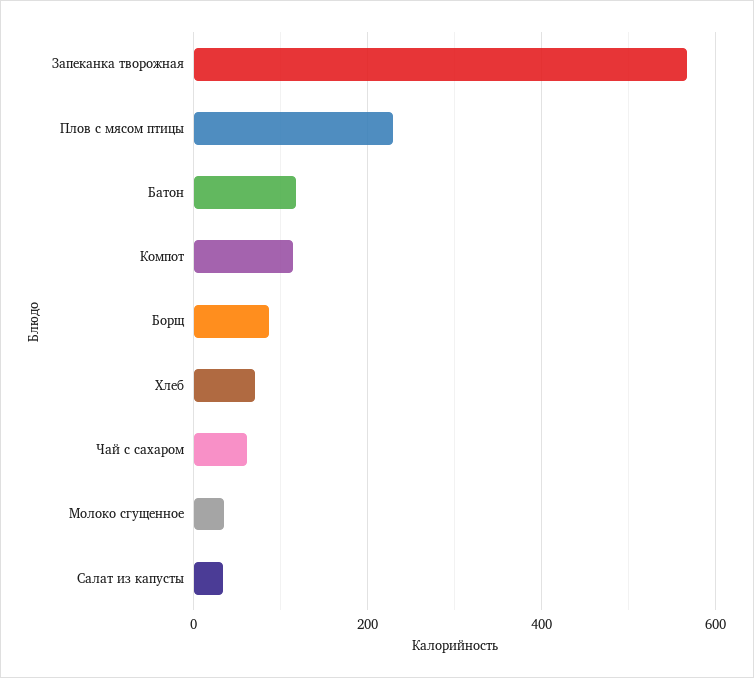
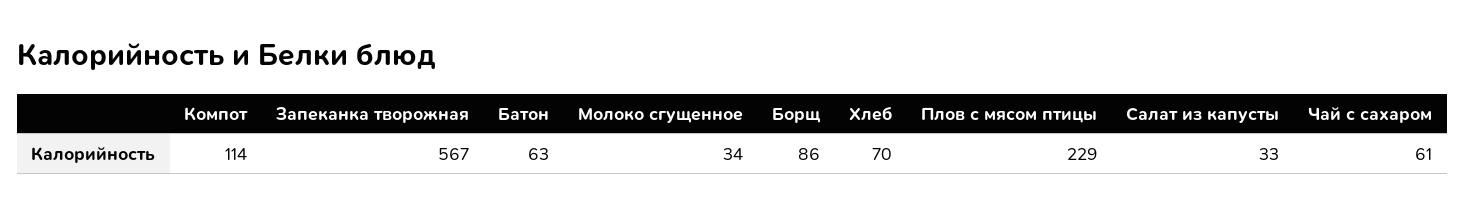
  {
    "Запеканка творожная": 567,
    "Плов с мясом птицы": 229,
-   "Батон": 120,
+   "Батон": 63,
    "Компот": 114,
    "Борщ": 86,
    "Хлеб": 70,
    "Чай с сахаром": 61,
    "Молоко сгущенное": 34,
    "Салат из капусты": 33
  }

